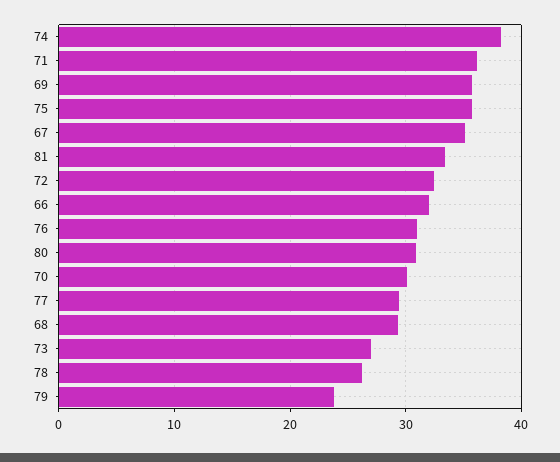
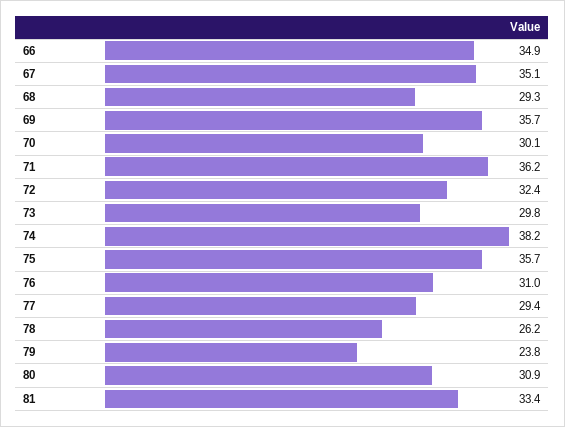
  {
    "74": 38.2,
    "71": 36.2,
    "69": 35.7,
    "75": 35.7,
    "67": 35.1,
    "81": 33.4,
    "72": 32.4,
-   "66": 32,
+   "66": 34.9,
    "76": 31,
    "80": 30.9,
    "70": 30.1,
    "77": 29.4,
    "68": 29.3,
-   "73": 27,
+   "73": 29.8,
    "78": 26.2,
    "79": 23.8
  }

